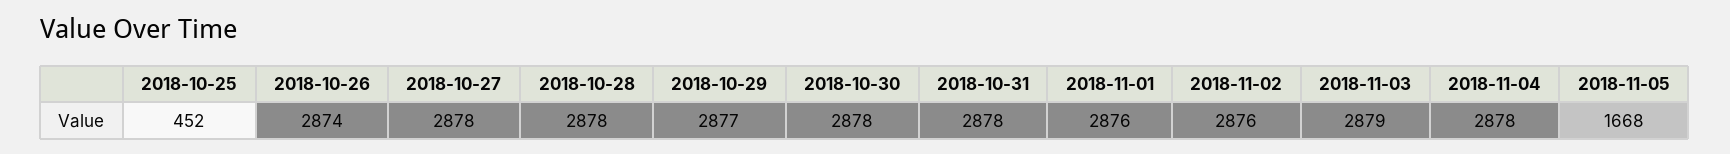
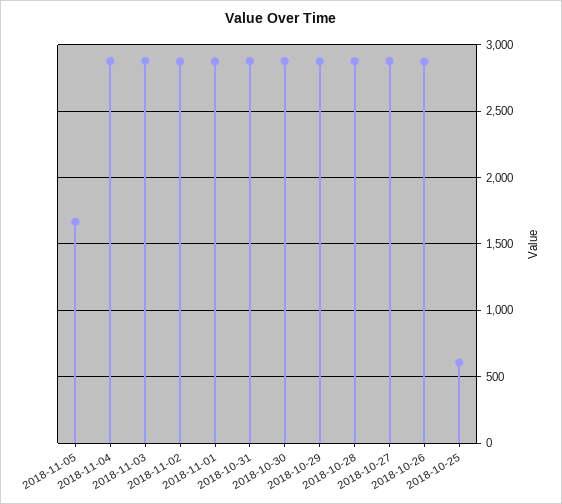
  {
-   "2018-10-25": 452,
+   "2018-10-25": 600,
    "2018-10-26": 2874,
    "2018-10-27": 2878,
    "2018-10-28": 2878,
    "2018-10-29": 2877,
    "2018-10-30": 2878,
    "2018-10-31": 2878,
    "2018-11-01": 2876,
    "2018-11-02": 2876,
    "2018-11-03": 2879,
    "2018-11-04": 2878,
    "2018-11-05": 1668
  }

